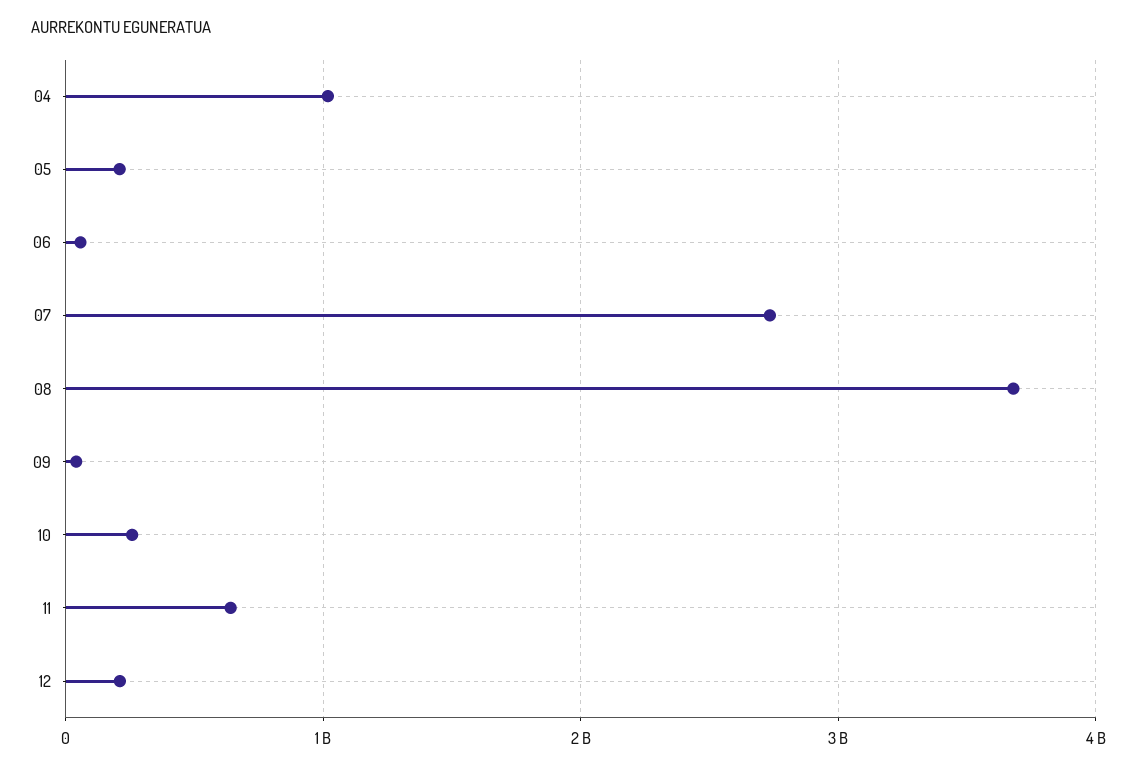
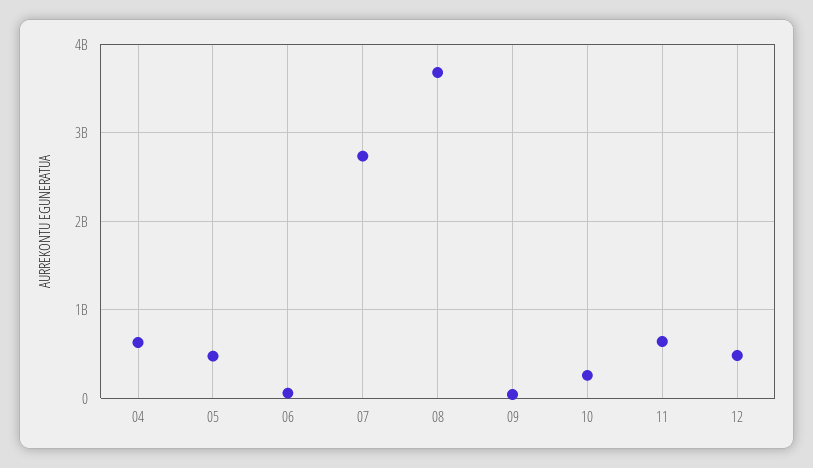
  {
-   "04": 1000000000,
+   "04": 600000000,
-   "05": 200000000,
+   "05": 500000000,
    "06": 100000000,
    "07": 2700000000,
    "08": 3700000000,
    "09": 0,
    "10": 300000000,
    "11": 600000000,
-   "12": 200000000
+   "12": 500000000
  }

